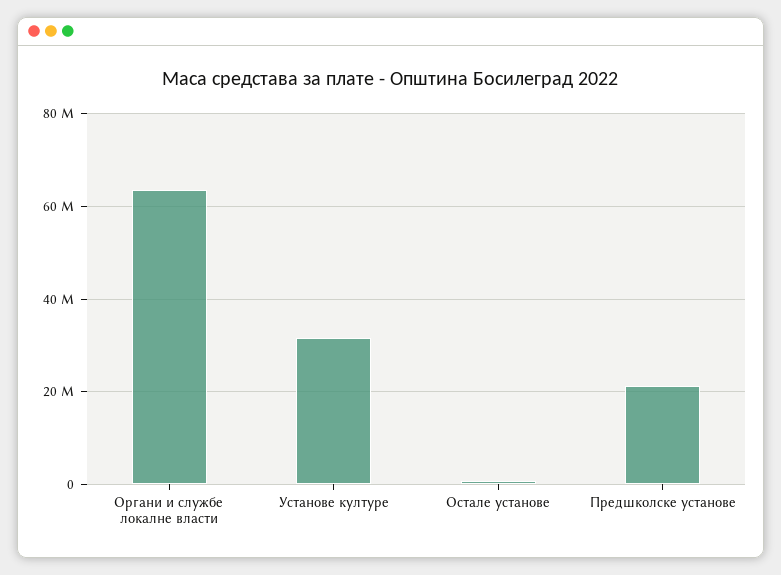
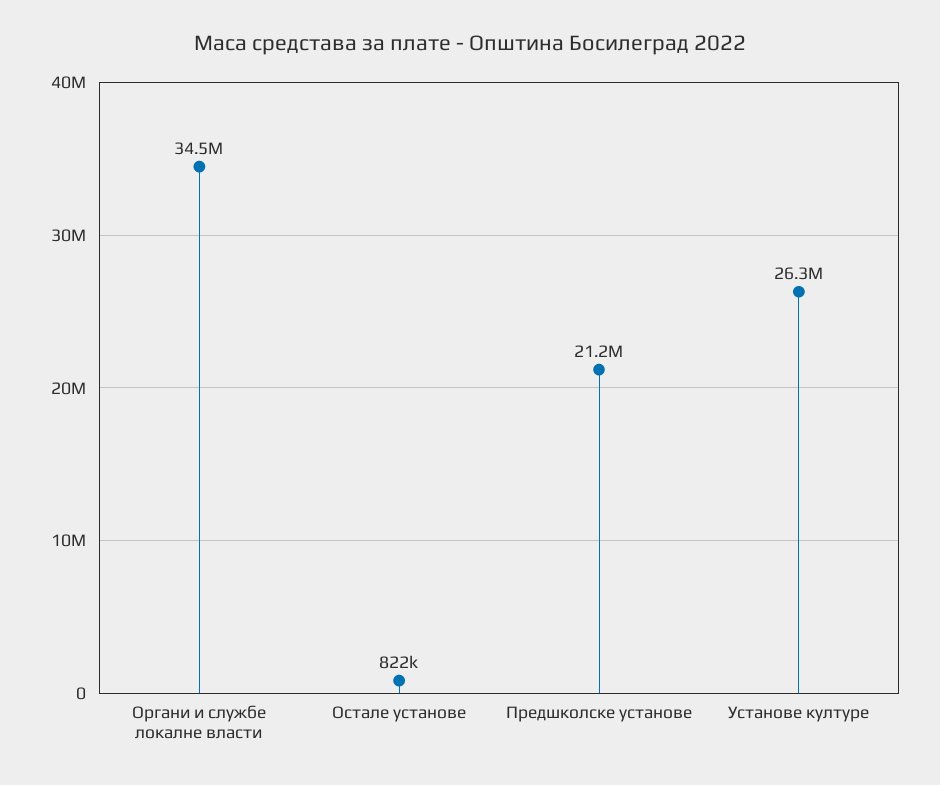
  {
-   "Органи и службе локалне власти": 64000000,
+   "Органи и службе локалне власти": 34500000,
-   "Установе културе": 32000000,
+   "Установе културе": 26300000,
    "Остале установе": 822000,
    "Предшколске установе": 21200000
  }

